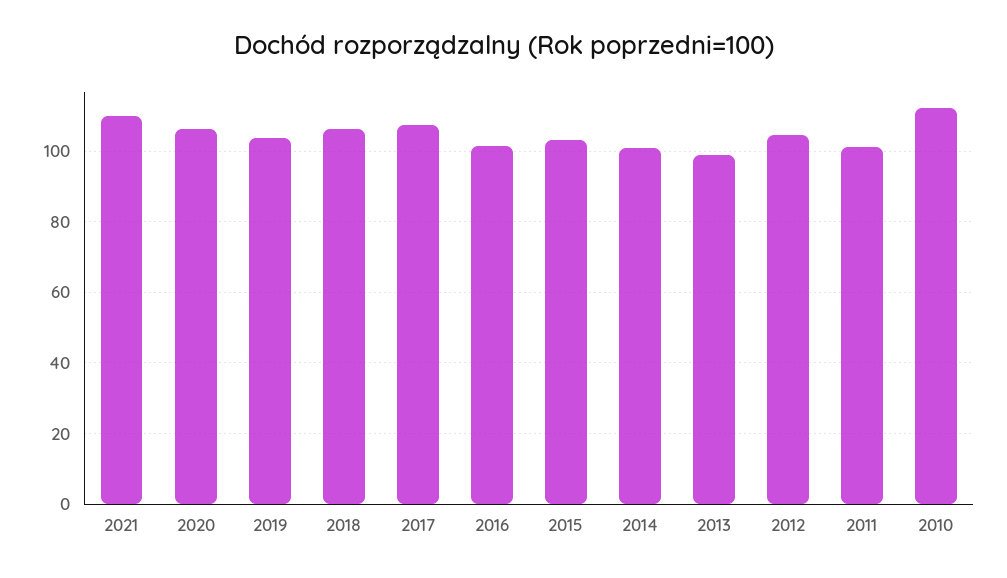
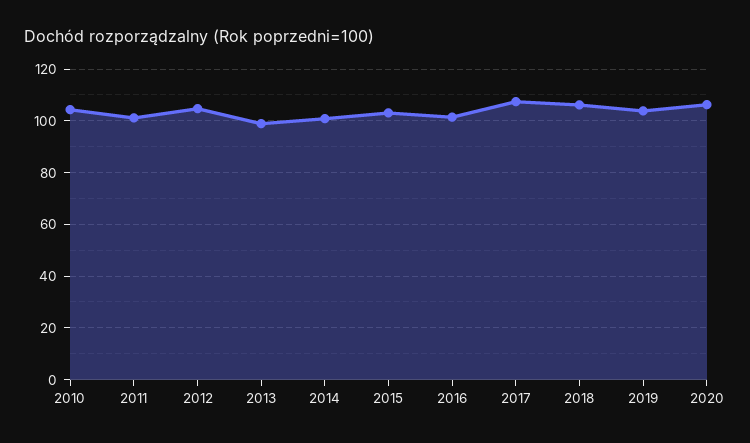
  {
-   "2021": 110,
    "2020": 106,
    "2019": 104,
    "2018": 106,
    "2017": 108,
    "2016": 102,
    "2015": 104,
    "2014": 100,
    "2013": 98,
    "2012": 104,
    "2011": 102,
-   "2010": 112
+   "2010": 105
  }

